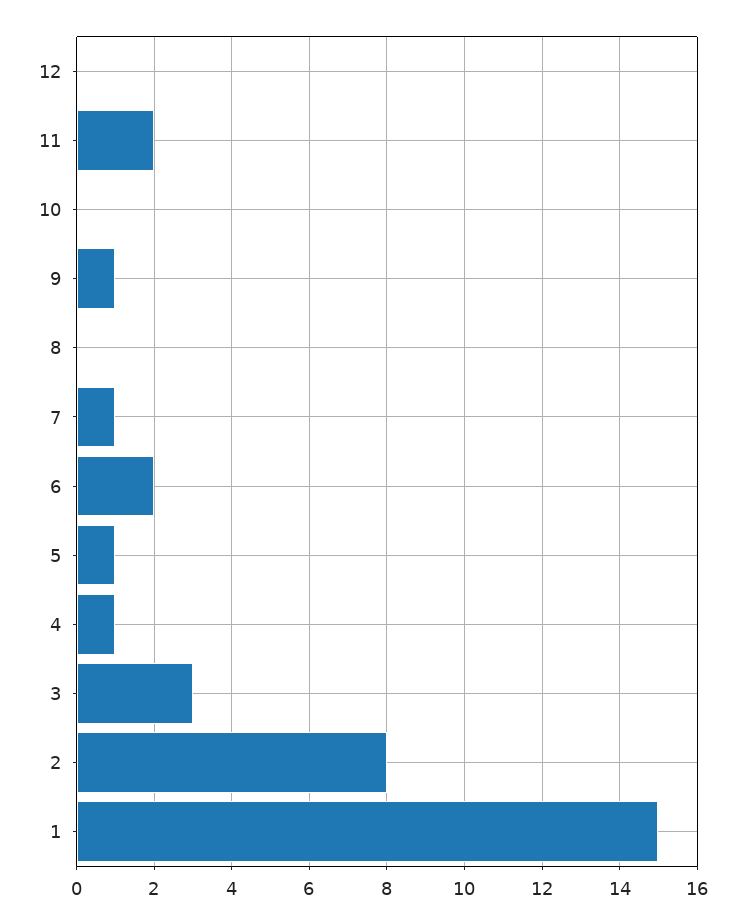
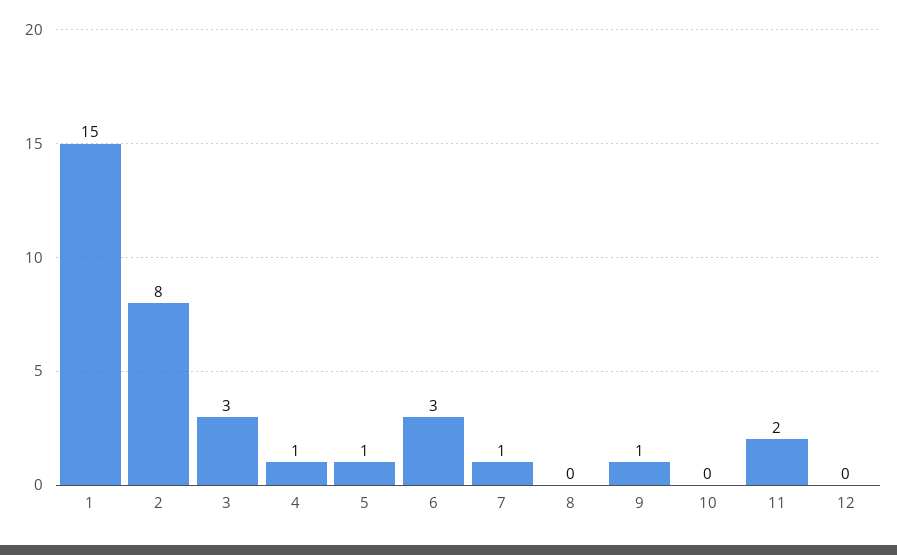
  {
    "12": 0,
    "11": 2,
    "10": 0,
    "9": 1,
    "8": 0,
    "7": 1,
-   "6": 2,
+   "6": 3,
    "5": 1,
    "4": 1,
    "3": 3,
    "2": 8,
    "1": 15
  }

